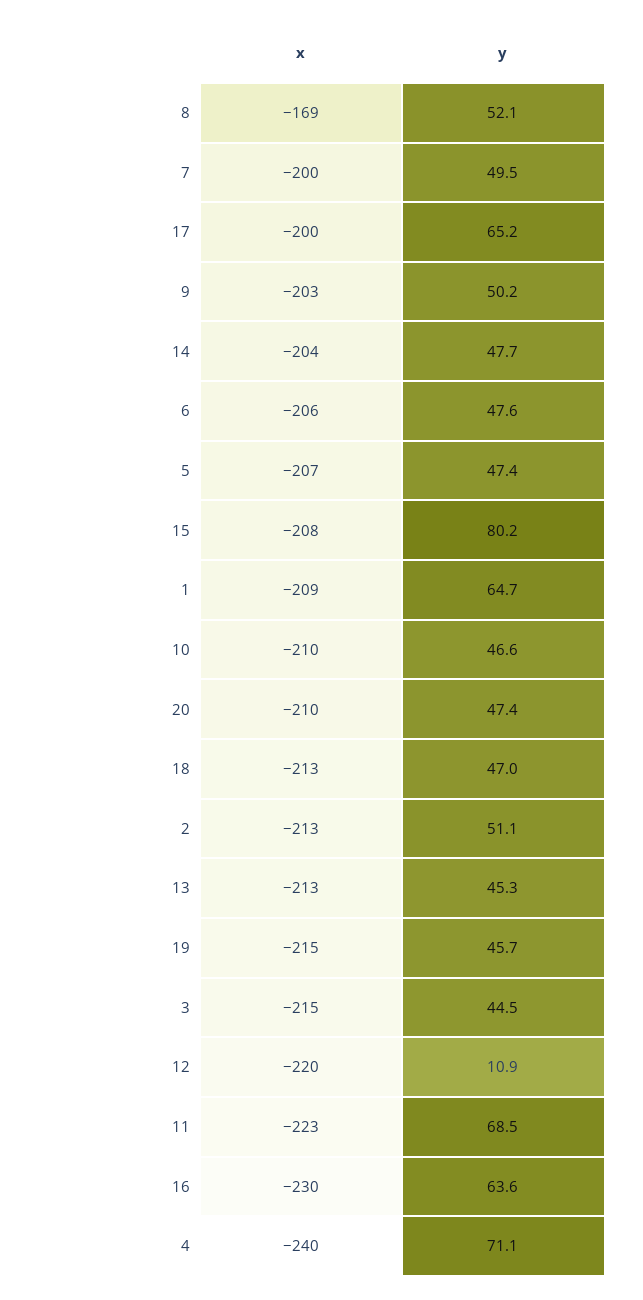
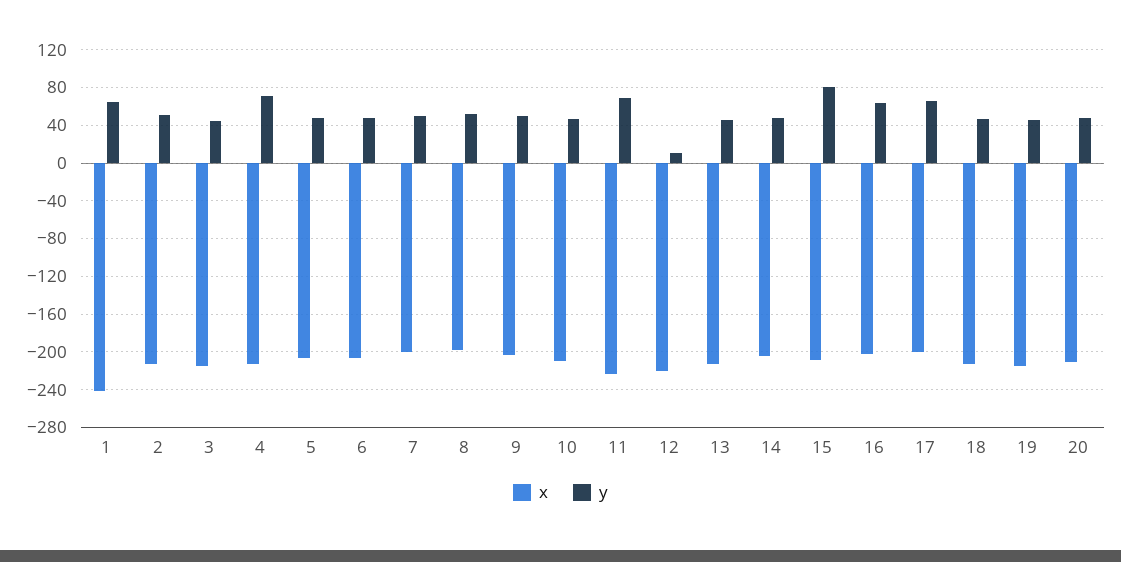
  {
    "x": {
-     "8": -169,
+     "8": -200,
      "7": -200,
      "17": -200,
      "9": -203,
      "14": -204,
      "6": -206,
      "5": -207,
      "15": -208,
-     "1": -209,
+     "1": -240,
      "10": -210,
      "20": -210,
      "18": -213,
      "2": -213,
      "13": -213,
      "19": -215,
      "3": -215,
      "12": -220,
      "11": -223,
-     "16": -230,
+     "16": -200,
-     "4": -240
+     "4": -210
    },
    "y": {
      "8": 52.1,
      "7": 49.5,
      "17": 65.2,
      "9": 50.2,
      "14": 47.7,
      "6": 47.6,
      "5": 47.4,
      "15": 80.2,
      "1": 64.7,
      "10": 46.6,
      "20": 47.4,
      "18": 47,
      "2": 51.1,
      "13": 45.3,
      "19": 45.7,
      "3": 44.5,
      "12": 10.9,
      "11": 68.5,
      "16": 63.6,
      "4": 71.1
    }
  }

